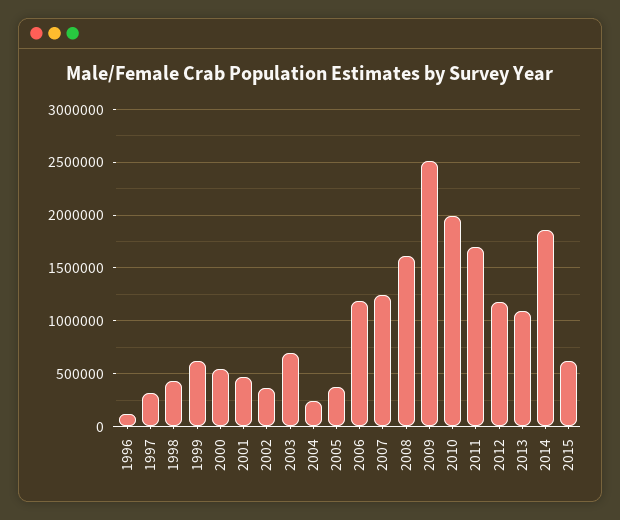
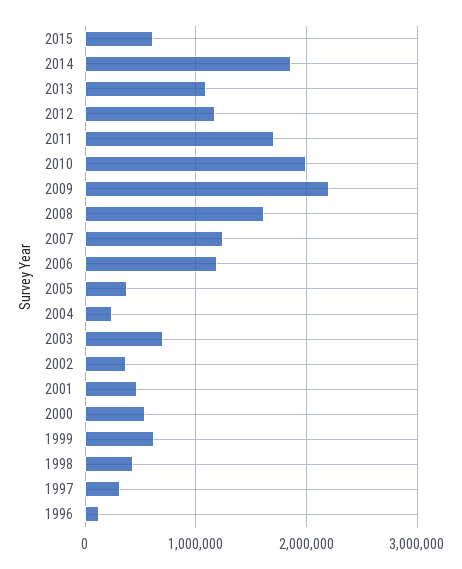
  {
    "1996": 100000,
    "1997": 300000,
    "1998": 400000,
    "1999": 600000,
    "2000": 500000,
    "2001": 500000,
    "2002": 400000,
    "2003": 700000,
    "2004": 200000,
    "2005": 400000,
    "2006": 1200000,
    "2007": 1200000,
    "2008": 1600000,
-   "2009": 2500000,
+   "2009": 2200000,
    "2010": 2000000,
    "2011": 1700000,
    "2012": 1200000,
    "2013": 1100000,
    "2014": 1900000,
    "2015": 600000
  }

